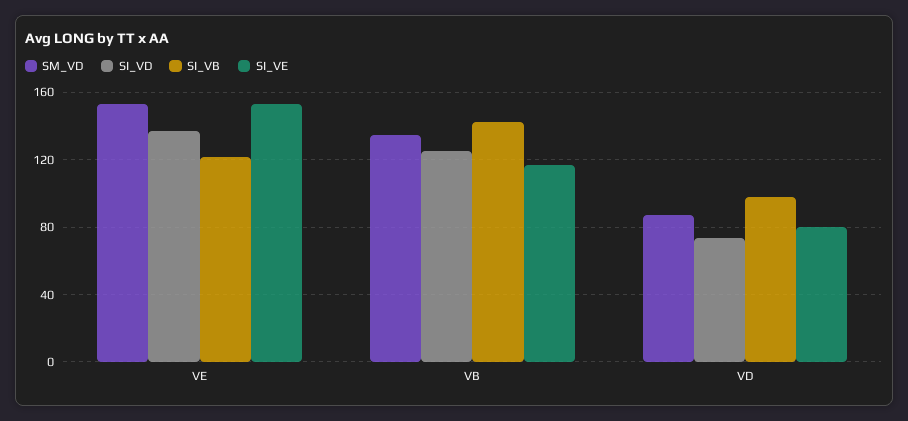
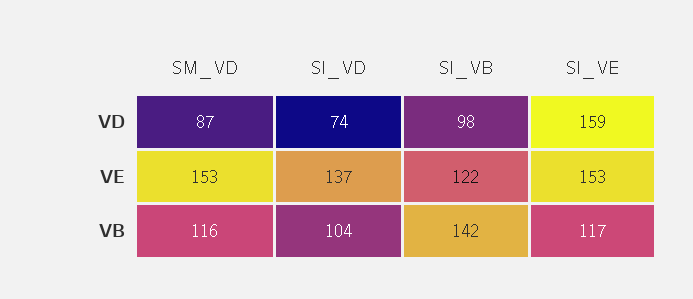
  {
    "SM_VD": {
      "VE": 153,
-     "VB": 135,
+     "VB": 116,
      "VD": 87
    },
    "SI_VD": {
      "VE": 137,
-     "VB": 125,
+     "VB": 104,
      "VD": 74
    },
    "SI_VB": {
      "VE": 122,
      "VB": 142,
      "VD": 98
    },
    "SI_VE": {
      "VE": 153,
      "VB": 117,
-     "VD": 80
+     "VD": 159
    }
  }

